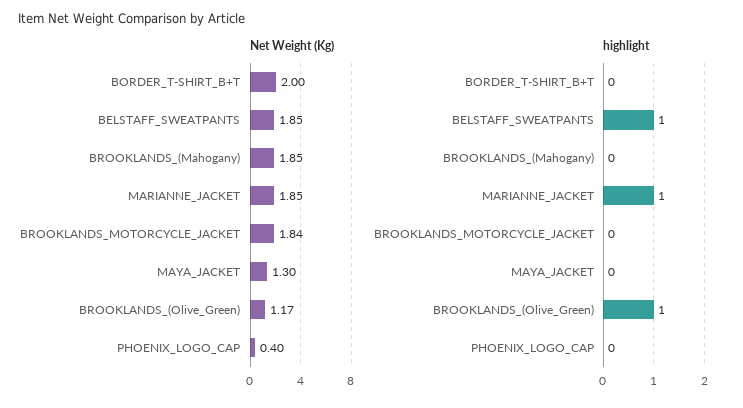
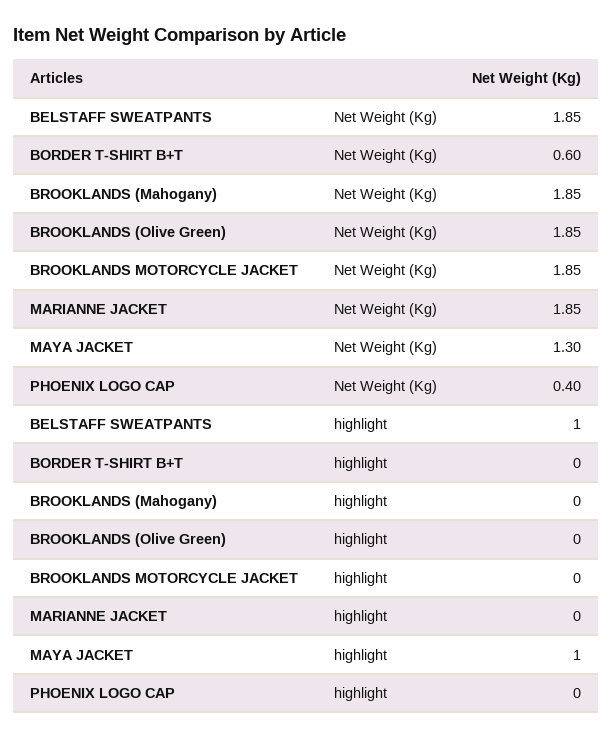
  {
    "Net Weight (Kg)": {
-     "BORDER_T-SHIRT_B+T": 2,
+     "BORDER_T-SHIRT_B+T": 0.6,
      "BELSTAFF_SWEATPANTS": 1.85,
      "BROOKLANDS_(Mahogany)": 1.85,
      "MARIANNE_JACKET": 1.85,
-     "BROOKLANDS_MOTORCYCLE_JACKET": 1.84,
+     "BROOKLANDS_MOTORCYCLE_JACKET": 1.85,
      "MAYA_JACKET": 1.3,
-     "BROOKLANDS_(Olive_Green)": 1.17,
+     "BROOKLANDS_(Olive_Green)": 1.85,
      "PHOENIX_LOGO_CAP": 0.4
    },
    "highlight": {
      "BORDER_T-SHIRT_B+T": 0,
      "BELSTAFF_SWEATPANTS": 1,
      "BROOKLANDS_(Mahogany)": 0,
-     "MARIANNE_JACKET": 1,
+     "MARIANNE_JACKET": 0,
      "BROOKLANDS_MOTORCYCLE_JACKET": 0,
-     "MAYA_JACKET": 0,
+     "MAYA_JACKET": 1,
-     "BROOKLANDS_(Olive_Green)": 1,
+     "BROOKLANDS_(Olive_Green)": 0,
      "PHOENIX_LOGO_CAP": 0
    }
  }

